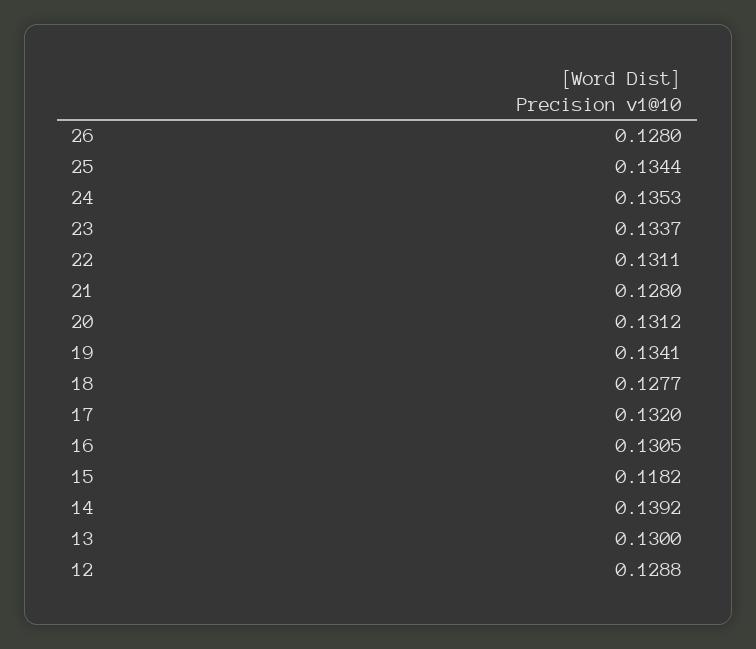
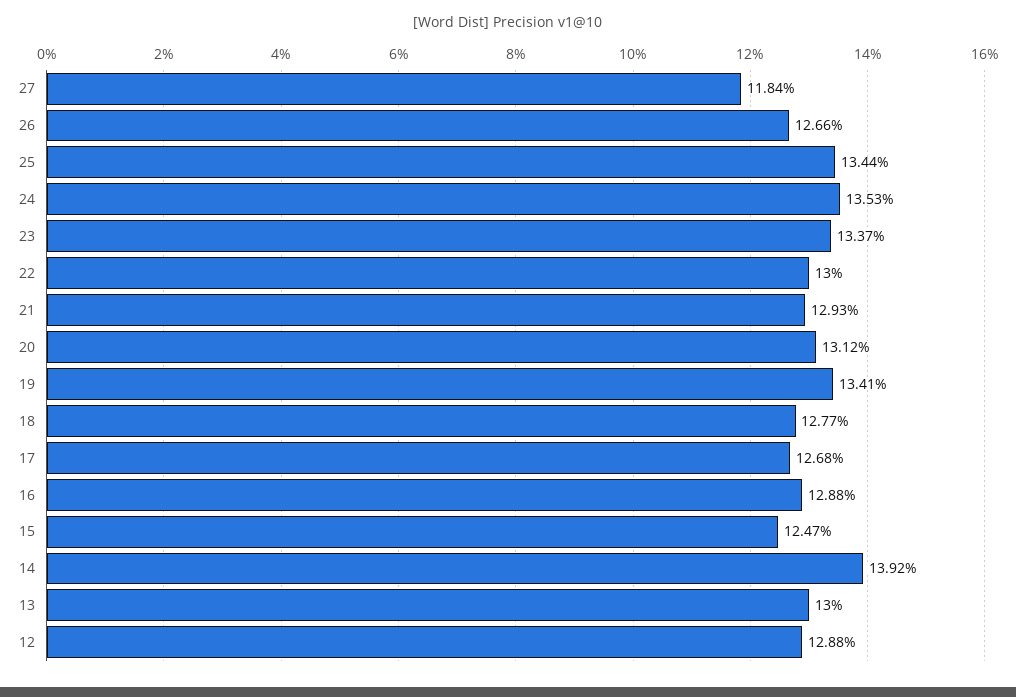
  {
-   "26": 0.128,
+   "26": 0.1266,
    "25": 0.1344,
    "24": 0.1353,
    "23": 0.1337,
-   "22": 0.1311,
+   "22": 0.13,
-   "21": 0.128,
+   "21": 0.1293,
    "20": 0.1312,
    "19": 0.1341,
    "18": 0.1277,
-   "17": 0.132,
+   "17": 0.1268,
-   "16": 0.1305,
+   "16": 0.1288,
-   "15": 0.1182,
+   "15": 0.1247,
    "14": 0.1392,
    "13": 0.13,
-   "12": 0.1288
+   "12": 0.1288,
+   "27": 0.1184
  }

